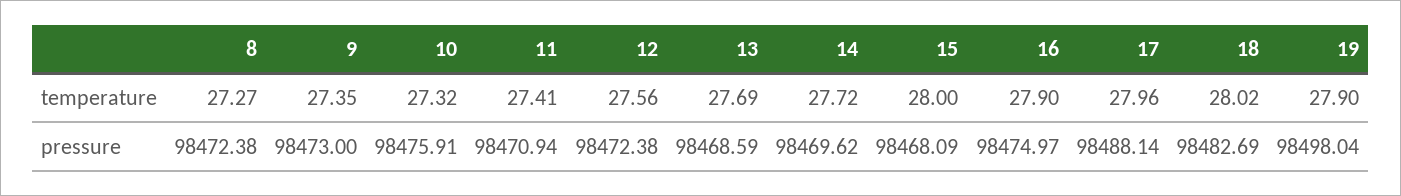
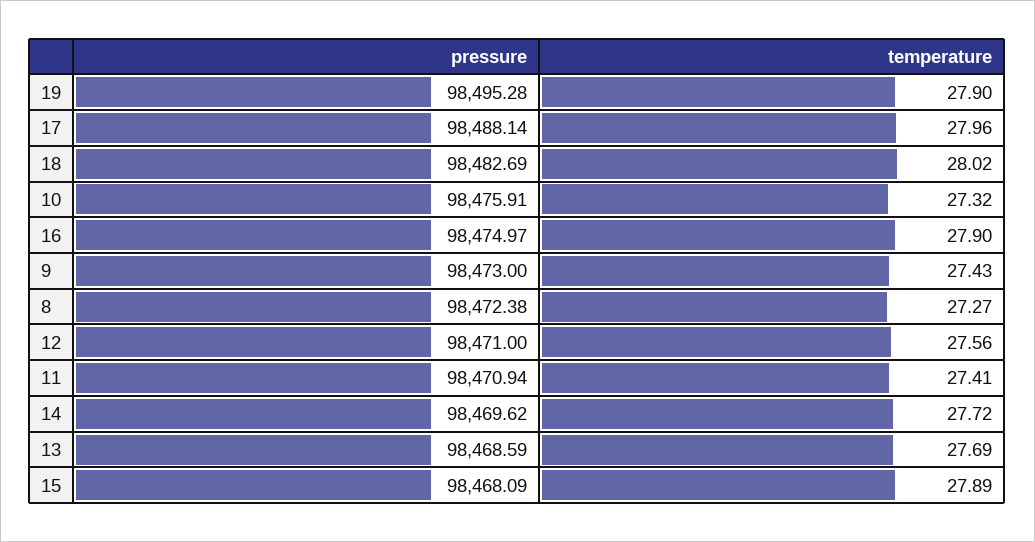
  {
    "8": {
      "temperature": 27.27,
      "pressure": 98472.38
    },
    "9": {
-     "temperature": 27.35,
+     "temperature": 27.43,
      "pressure": 98473
    },
    "10": {
      "temperature": 27.32,
      "pressure": 98475.91
    },
    "11": {
      "temperature": 27.41,
      "pressure": 98470.94
    },
    "12": {
      "temperature": 27.56,
-     "pressure": 98472.38
+     "pressure": 98471
    },
    "13": {
      "temperature": 27.69,
      "pressure": 98468.59
    },
    "14": {
      "temperature": 27.72,
      "pressure": 98469.62
    },
    "15": {
-     "temperature": 28,
+     "temperature": 27.89,
      "pressure": 98468.09
    },
    "16": {
      "temperature": 27.9,
      "pressure": 98474.97
    },
    "17": {
      "temperature": 27.96,
      "pressure": 98488.14
    },
    "18": {
      "temperature": 28.02,
      "pressure": 98482.69
    },
    "19": {
      "temperature": 27.9,
-     "pressure": 98498.04
+     "pressure": 98495.28
    }
  }

